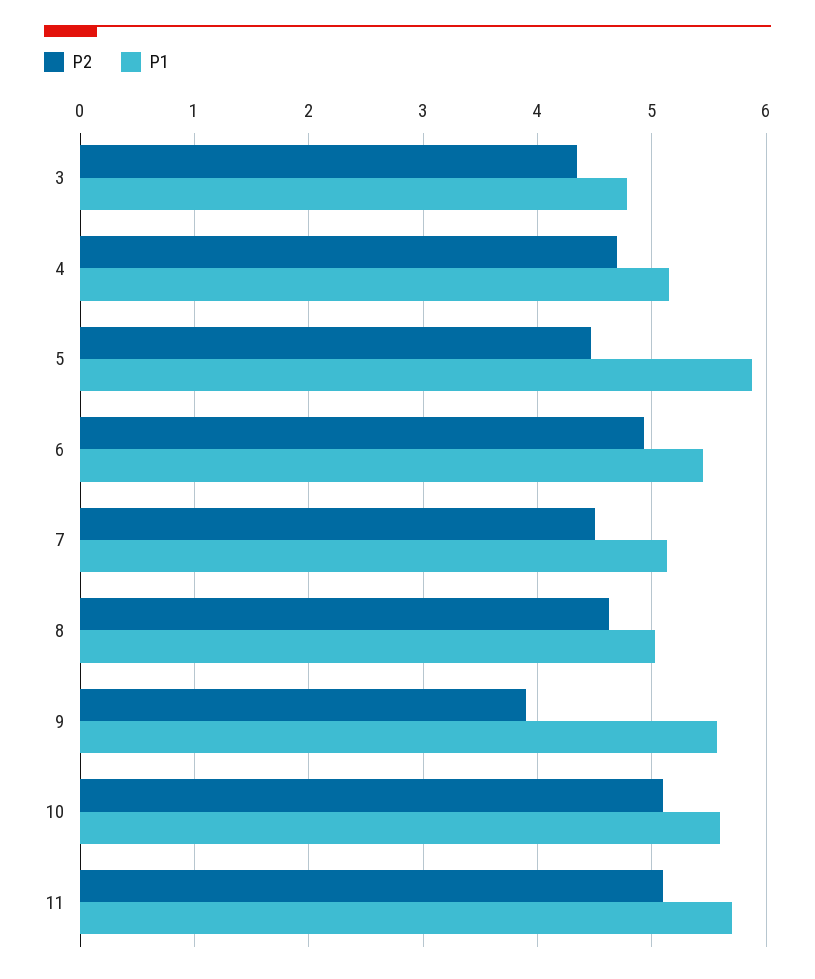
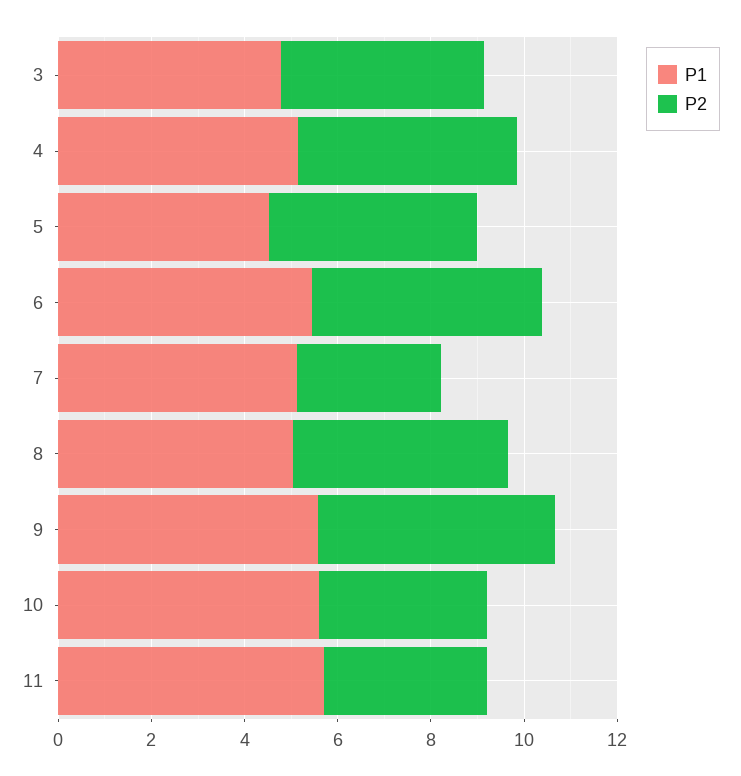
  {
    "P2": {
      "3": 4.4,
      "4": 4.7,
      "5": 4.5,
      "6": 4.9,
-     "7": 4.5,
+     "7": 3,
      "8": 4.6,
-     "9": 3.9,
+     "9": 5,
-     "10": 5.1,
+     "10": 3.5,
-     "11": 5.1
+     "11": 3.5
    },
    "P1": {
      "3": 4.8,
      "4": 5.2,
-     "5": 5.9,
+     "5": 4.5,
      "6": 5.5,
      "7": 5.1,
      "8": 5,
      "9": 5.6,
      "10": 5.6,
      "11": 5.7
    }
  }

